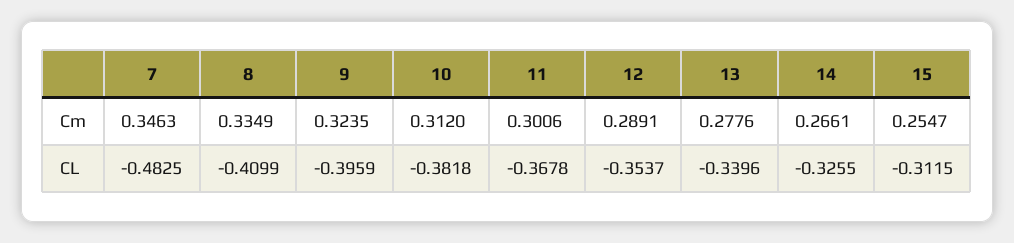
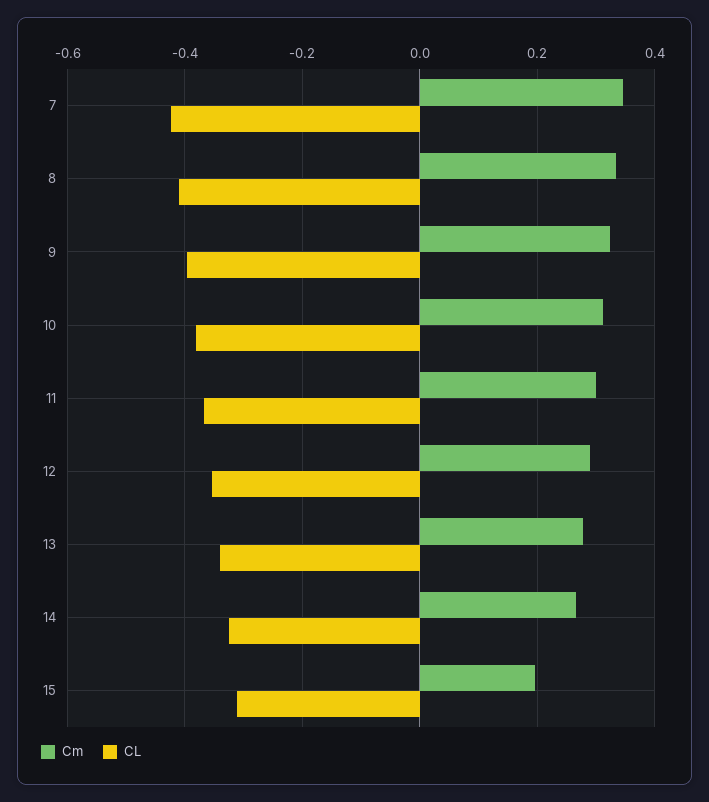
  {
    "Cm": {
      "7": 0.3463,
      "8": 0.3349,
      "9": 0.3235,
      "10": 0.312,
      "11": 0.3006,
      "12": 0.2891,
      "13": 0.2776,
      "14": 0.2661,
-     "15": 0.2547
+     "15": 0.2
    },
    "CL": {
-     "7": -0.4825,
+     "7": -0.42,
      "8": -0.4099,
      "9": -0.3959,
      "10": -0.3818,
      "11": -0.3678,
      "12": -0.3537,
      "13": -0.3396,
      "14": -0.3255,
      "15": -0.3115
    }
  }

